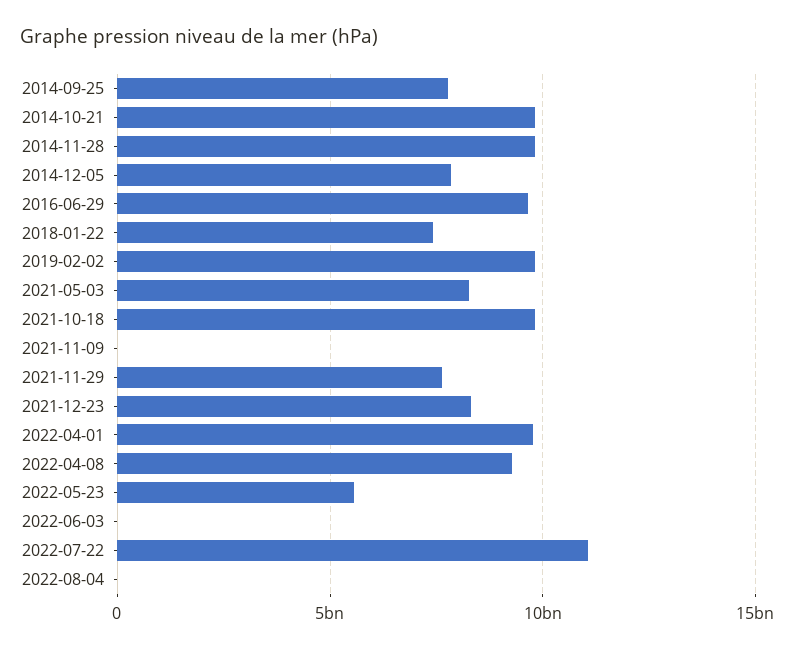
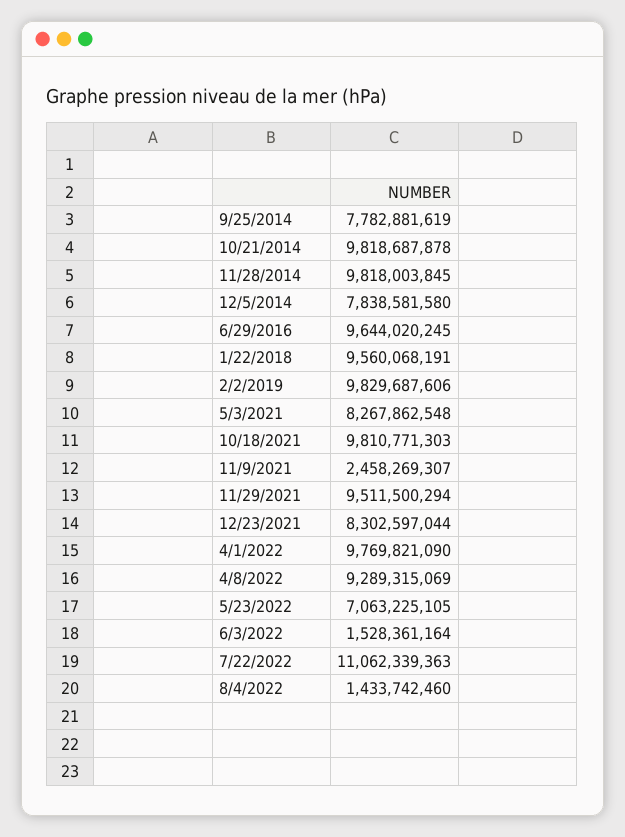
  {
    "2014-09-25": 7782881619,
    "2014-10-21": 9818687878,
    "2014-11-28": 9818003845,
    "2014-12-05": 7838581580,
    "2016-06-29": 9644020245,
-   "2018-01-22": 7500000000,
+   "2018-01-22": 9560068191,
    "2019-02-02": 9829687606,
    "2021-05-03": 8267862548,
    "2021-10-18": 9810771303,
-   "2021-11-09": 0,
+   "2021-11-09": 2458269307,
-   "2021-11-29": 7500000000,
+   "2021-11-29": 9511500294,
    "2021-12-23": 8302597044,
    "2022-04-01": 9769821090,
    "2022-04-08": 9289315069,
-   "2022-05-23": 5500000000,
+   "2022-05-23": 7063225105,
-   "2022-06-03": 0,
+   "2022-06-03": 1528361164,
    "2022-07-22": 11062339363,
-   "2022-08-04": 0
+   "2022-08-04": 1433742460
  }

